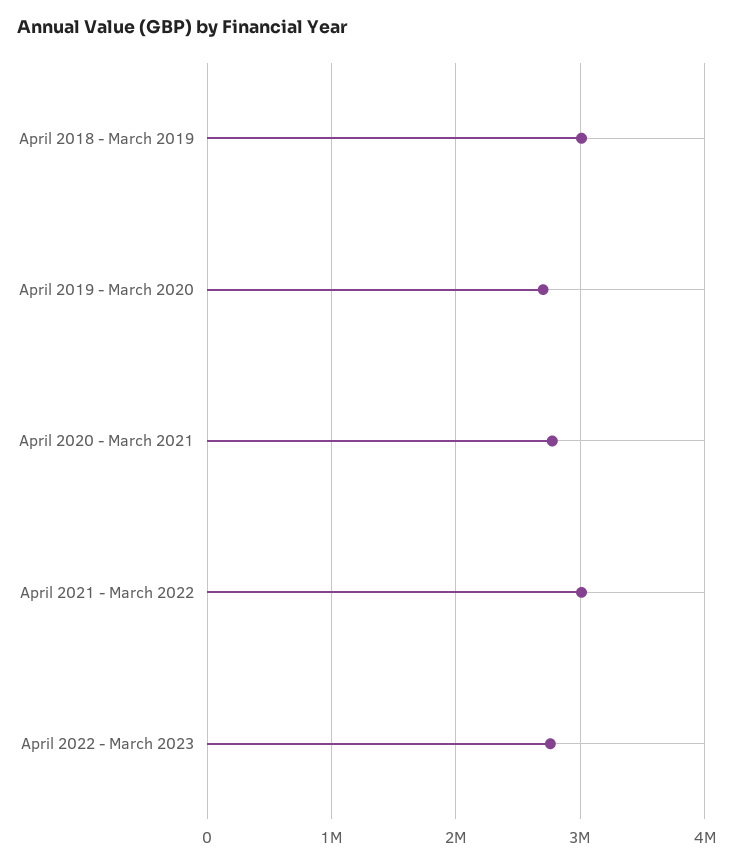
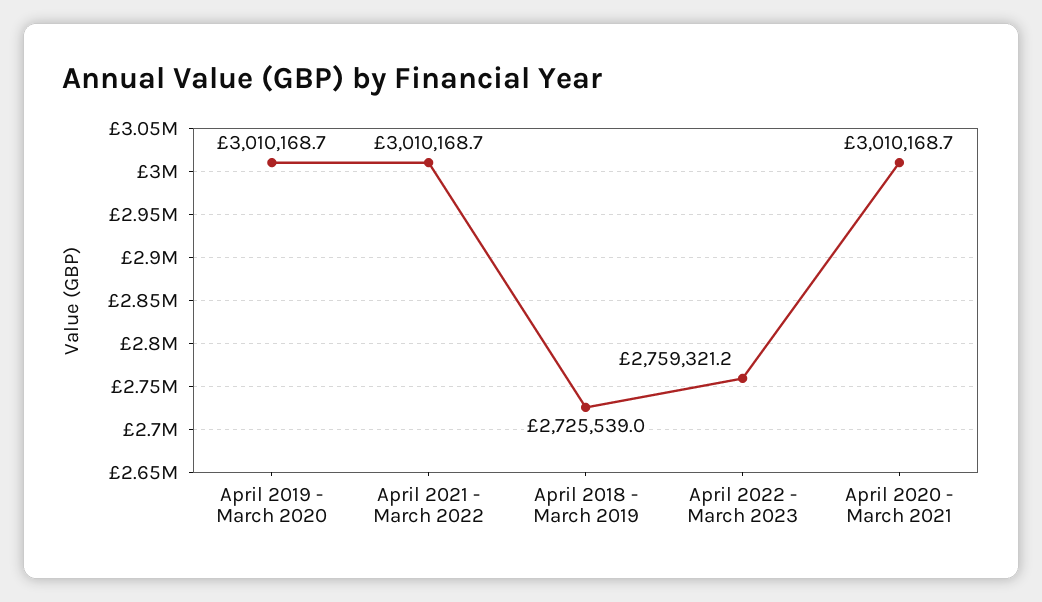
  {
-   "April 2018 - March 2019": 3000000,
+   "April 2018 - March 2019": 2725539,
-   "April 2019 - March 2020": 2700000,
+   "April 2019 - March 2020": 3010168.7,
-   "April 2020 - March 2021": 2800000,
+   "April 2020 - March 2021": 3010168.7,
    "April 2021 - March 2022": 3010168.7,
    "April 2022 - March 2023": 2759321.2
  }

